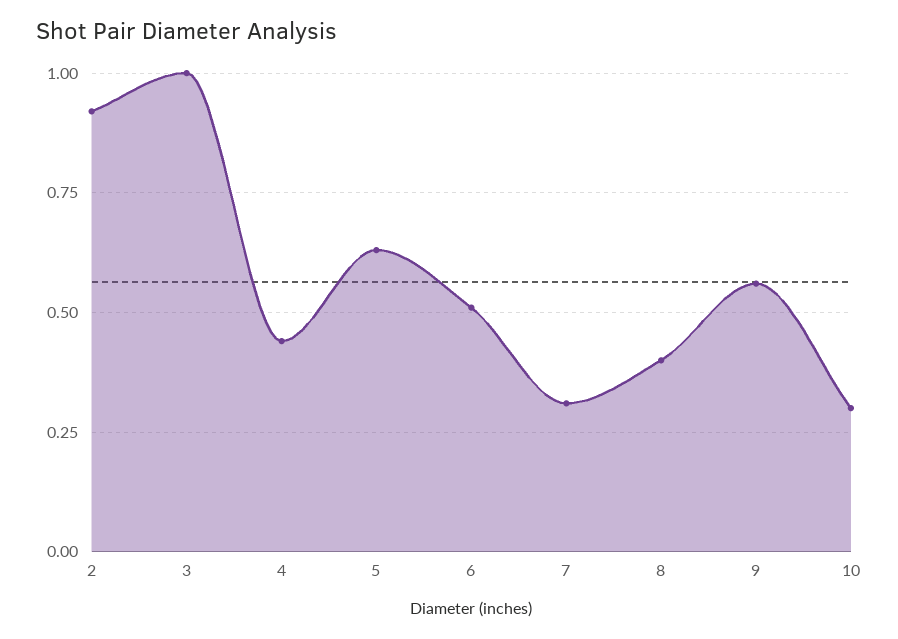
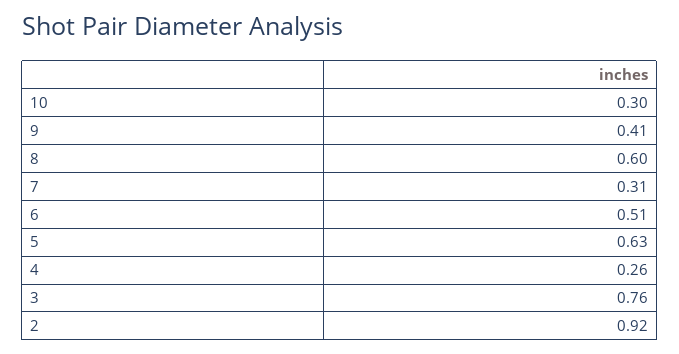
  {
    "2": 0.92,
-   "3": 1,
+   "3": 0.76,
-   "4": 0.45,
+   "4": 0.26,
    "5": 0.63,
    "6": 0.51,
    "7": 0.31,
-   "8": 0.4,
+   "8": 0.6,
-   "9": 0.55,
+   "9": 0.41,
    "10": 0.3
  }

